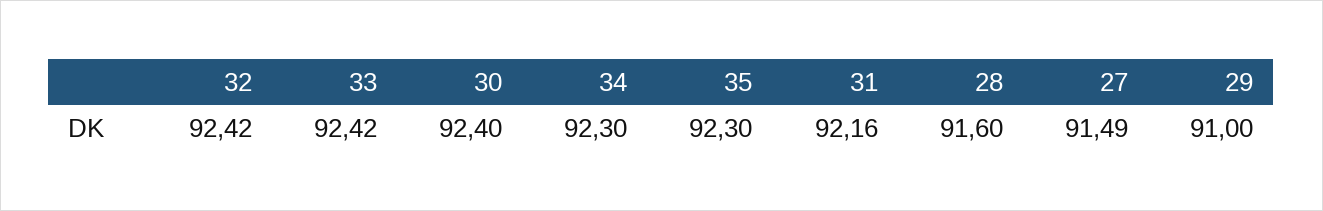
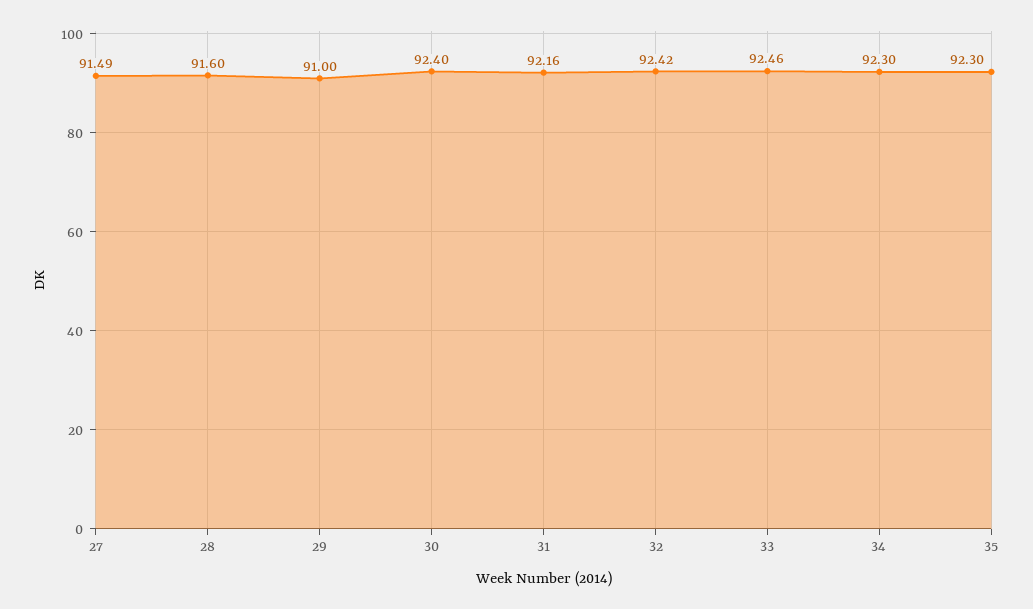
  {
    "32": 92.42,
-   "33": 92.42,
+   "33": 92.46,
    "30": 92.4,
    "34": 92.3,
    "35": 92.3,
    "31": 92.16,
    "28": 91.6,
    "27": 91.49,
    "29": 91
  }

